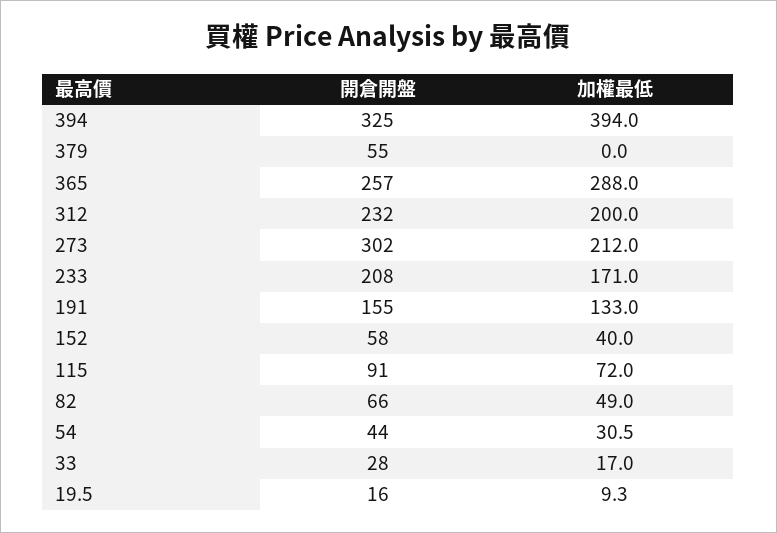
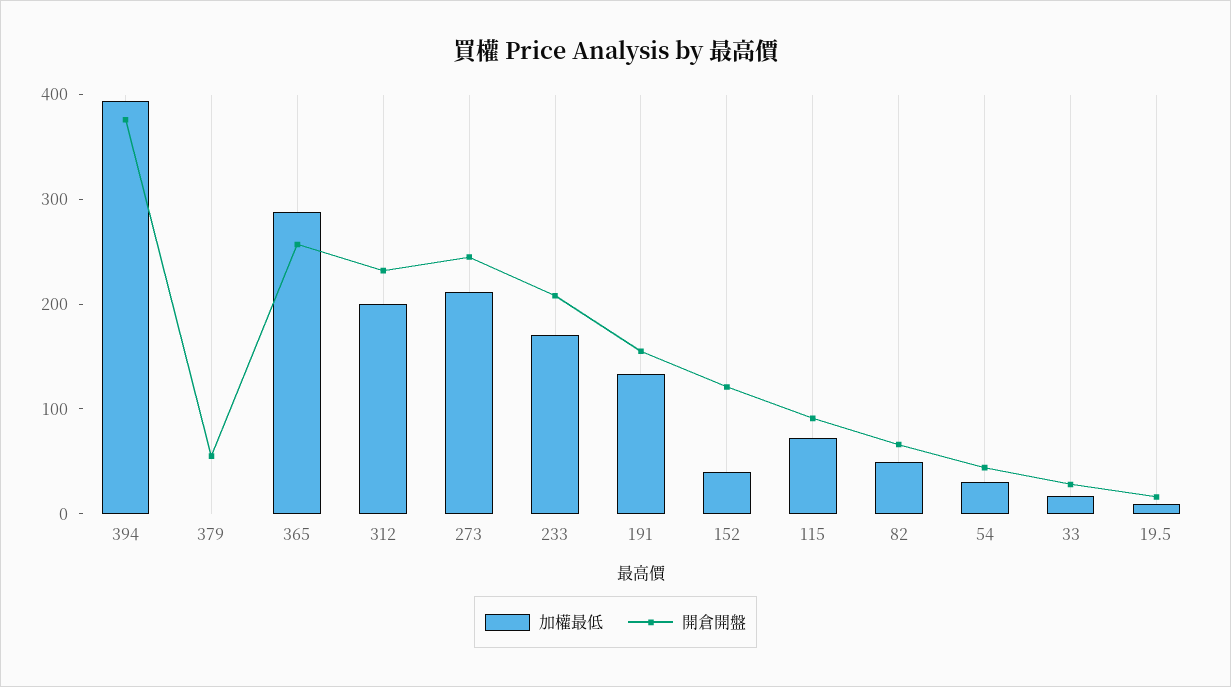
  {
    "開倉開盤": {
-     "394": 325,
+     "394": 380,
      "379": 55,
      "365": 257,
      "312": 232,
-     "273": 302,
+     "273": 240,
      "233": 208,
      "191": 155,
-     "152": 58,
+     "152": 120,
      "115": 91,
      "82": 66,
      "54": 44,
      "33": 28,
      "19.5": 16
    },
    "加權最低": {
      "394": 394,
      "379": 0,
      "365": 288,
      "312": 200,
      "273": 212,
      "233": 171,
      "191": 133,
      "152": 40,
      "115": 72,
      "82": 49,
      "54": 30.5,
      "33": 17,
      "19.5": 9.3
    }
  }

